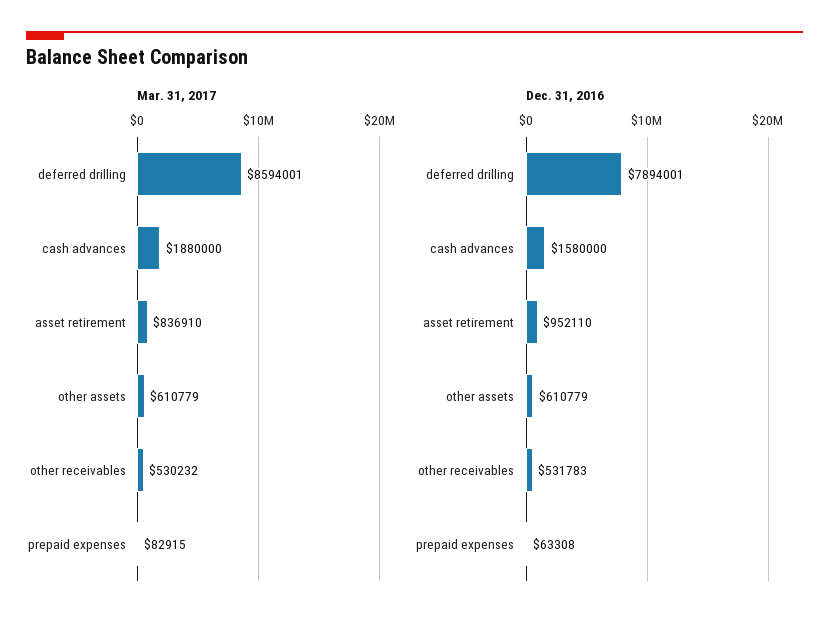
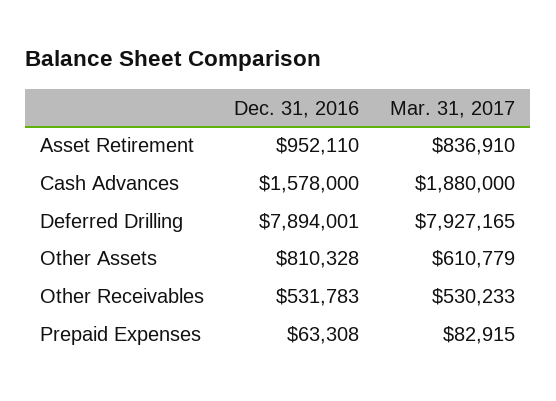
  {
    "Mar. 31, 2017": {
-     "deferred drilling": 8594001,
+     "deferred drilling": 7927165,
      "cash advances": 1880000,
      "asset retirement": 836910,
      "other assets": 610779,
-     "other receivables": 530232,
+     "other receivables": 530233,
      "prepaid expenses": 82915
    },
    "Dec. 31, 2016": {
      "deferred drilling": 7894001,
-     "cash advances": 1580000,
+     "cash advances": 1578000,
      "asset retirement": 952110,
-     "other assets": 610779,
+     "other assets": 810328,
      "other receivables": 531783,
      "prepaid expenses": 63308
    }
  }

